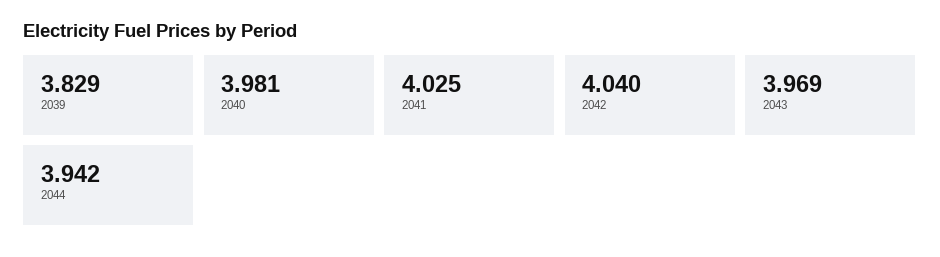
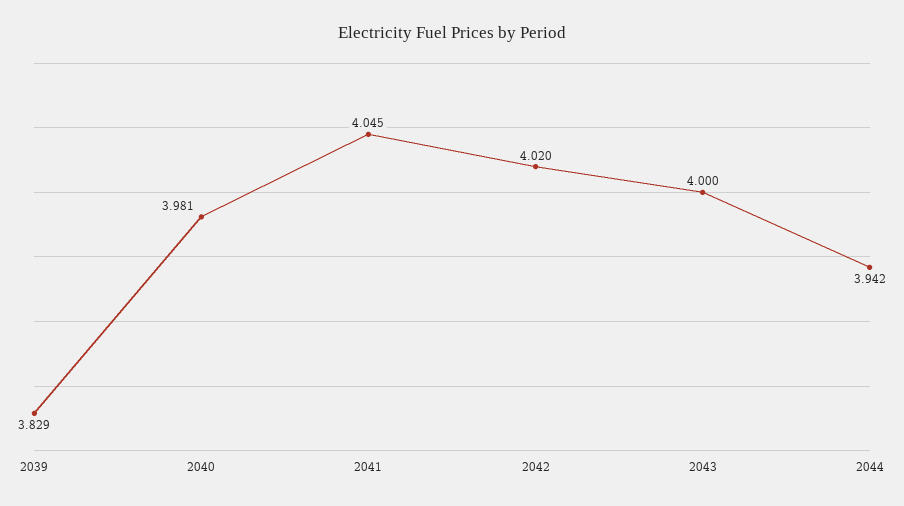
  {
    "2039": 3.829,
    "2040": 3.981,
-   "2041": 4.025,
+   "2041": 4.045,
-   "2042": 4.04,
+   "2042": 4.02,
-   "2043": 3.969,
+   "2043": 4,
    "2044": 3.942
  }

